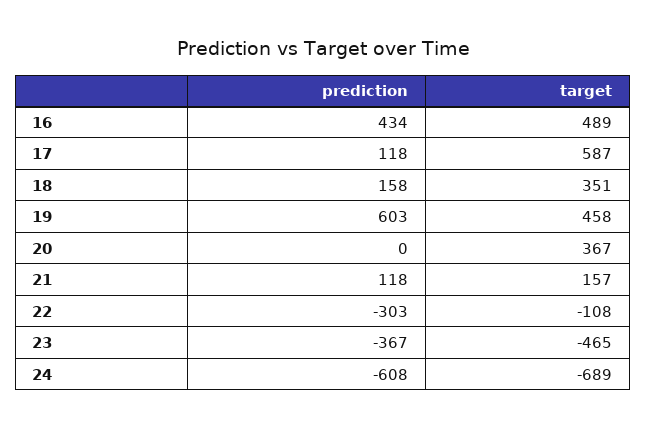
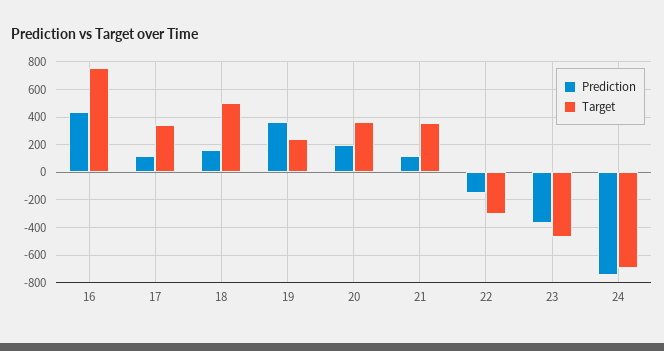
  {
    "prediction": {
      "16": 434,
      "17": 118,
      "18": 158,
-     "19": 603,
+     "19": 350,
-     "20": 0,
+     "20": 200,
      "21": 118,
-     "22": -303,
+     "22": -150,
      "23": -367,
-     "24": -608
+     "24": -750
    },
    "target": {
-     "16": 489,
+     "16": 750,
-     "17": 587,
+     "17": 350,
-     "18": 351,
+     "18": 500,
-     "19": 458,
+     "19": 250,
      "20": 367,
-     "21": 157,
+     "21": 350,
-     "22": -108,
+     "22": -300,
      "23": -465,
      "24": -689
    }
  }

